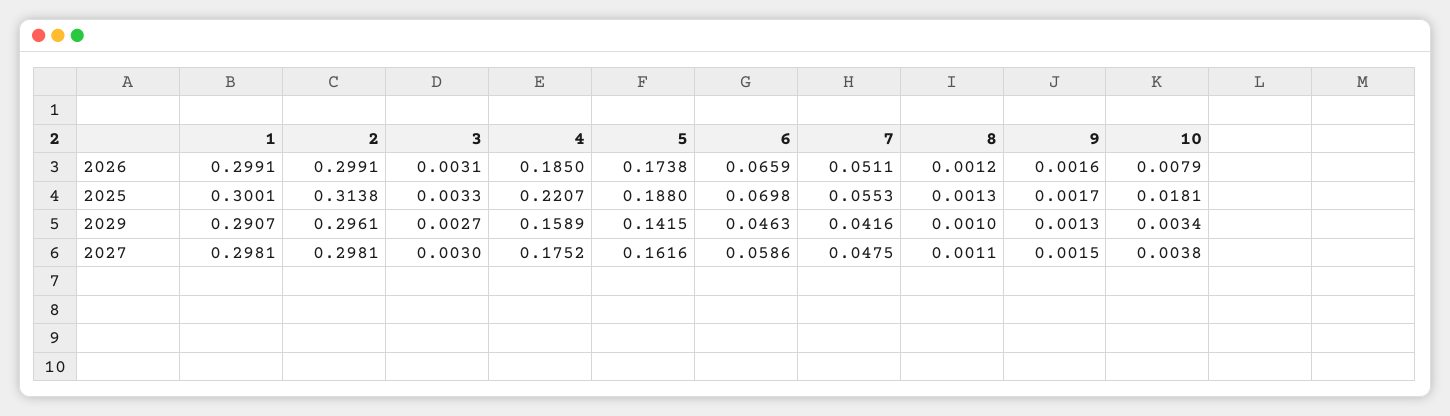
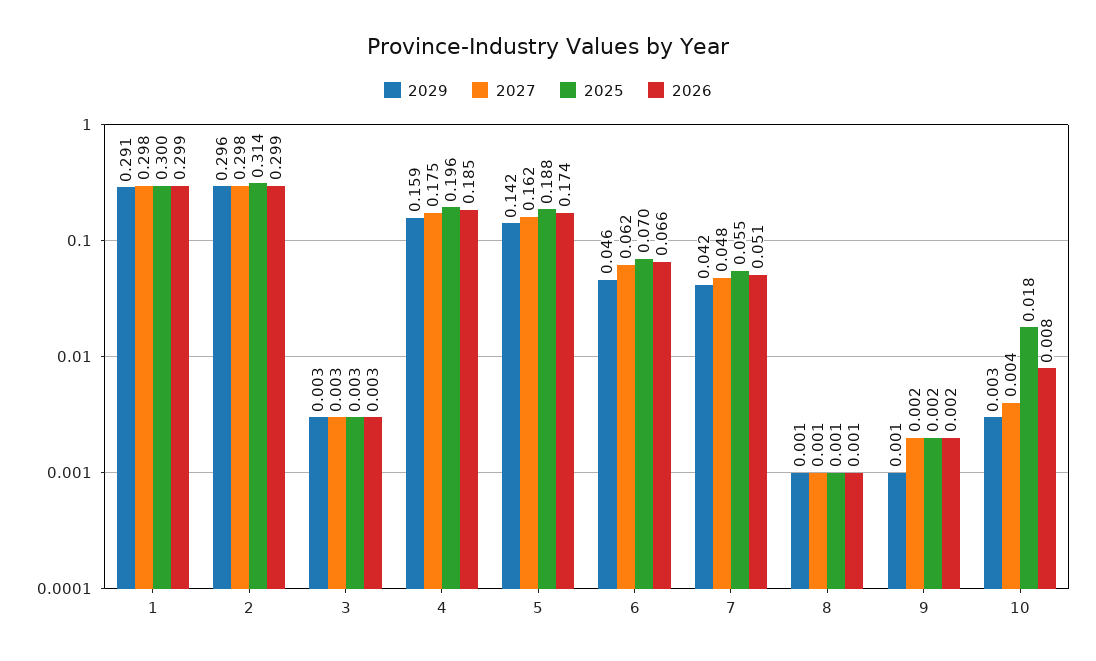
  {
    "2026": {
      "1": 0.2991,
      "2": 0.2991,
      "3": 0.0031,
      "4": 0.185,
      "5": 0.1738,
      "6": 0.0659,
      "7": 0.0511,
      "8": 0.0012,
      "9": 0.0016,
      "10": 0.0079
    },
    "2025": {
      "1": 0.3001,
      "2": 0.3138,
      "3": 0.0033,
-     "4": 0.2207,
+     "4": 0.196,
      "5": 0.188,
      "6": 0.0698,
      "7": 0.0553,
      "8": 0.0013,
      "9": 0.0017,
      "10": 0.0181
    },
    "2029": {
      "1": 0.2907,
      "2": 0.2961,
      "3": 0.0027,
      "4": 0.1589,
      "5": 0.1415,
      "6": 0.0463,
      "7": 0.0416,
      "8": 0.001,
      "9": 0.0013,
      "10": 0.0034
    },
    "2027": {
      "1": 0.2981,
      "2": 0.2981,
      "3": 0.003,
      "4": 0.1752,
      "5": 0.1616,
-     "6": 0.0586,
+     "6": 0.062,
      "7": 0.0475,
      "8": 0.0011,
      "9": 0.0015,
      "10": 0.0038
    }
  }

